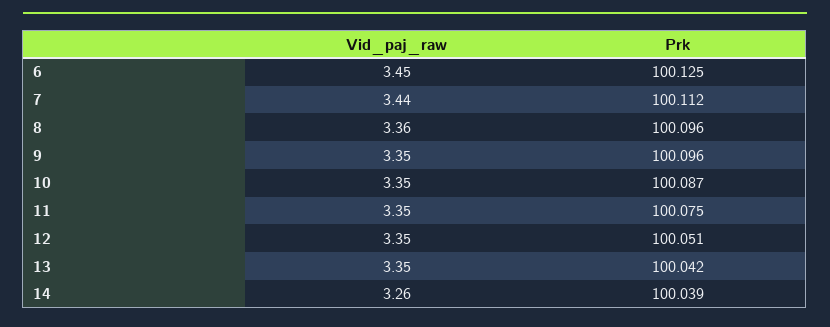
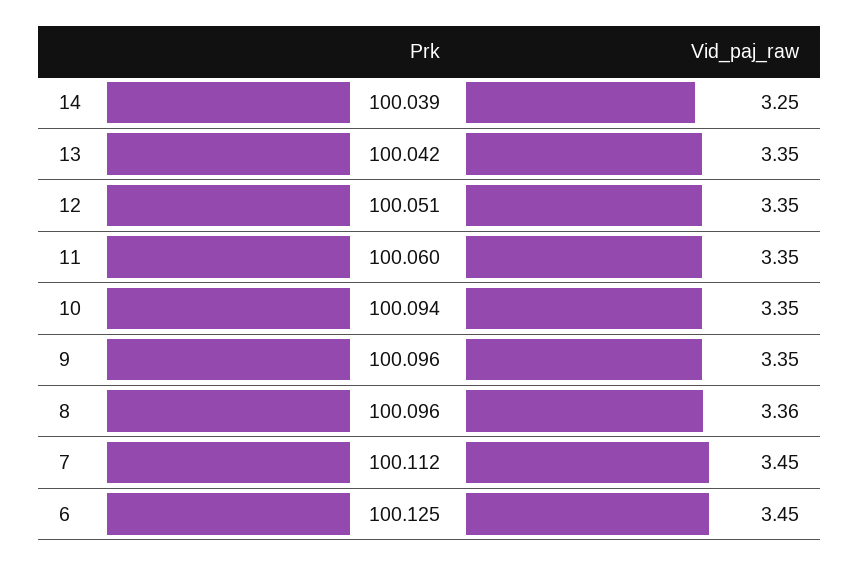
  {
    "Vid_paj_raw": {
      "6": 3.45,
-     "7": 3.44,
+     "7": 3.45,
      "8": 3.36,
      "9": 3.35,
      "10": 3.35,
      "11": 3.35,
      "12": 3.35,
      "13": 3.35,
-     "14": 3.26
+     "14": 3.25
    },
    "Prk": {
      "6": 100.125,
      "7": 100.112,
      "8": 100.096,
      "9": 100.096,
-     "10": 100.087,
+     "10": 100.094,
-     "11": 100.075,
+     "11": 100.06,
      "12": 100.051,
      "13": 100.042,
      "14": 100.039
    }
  }

